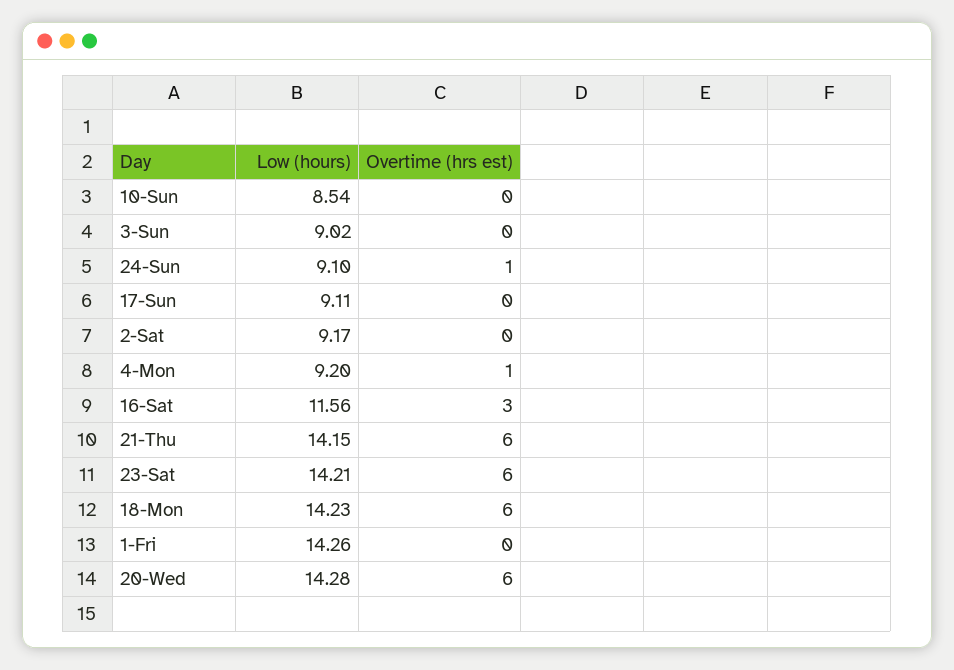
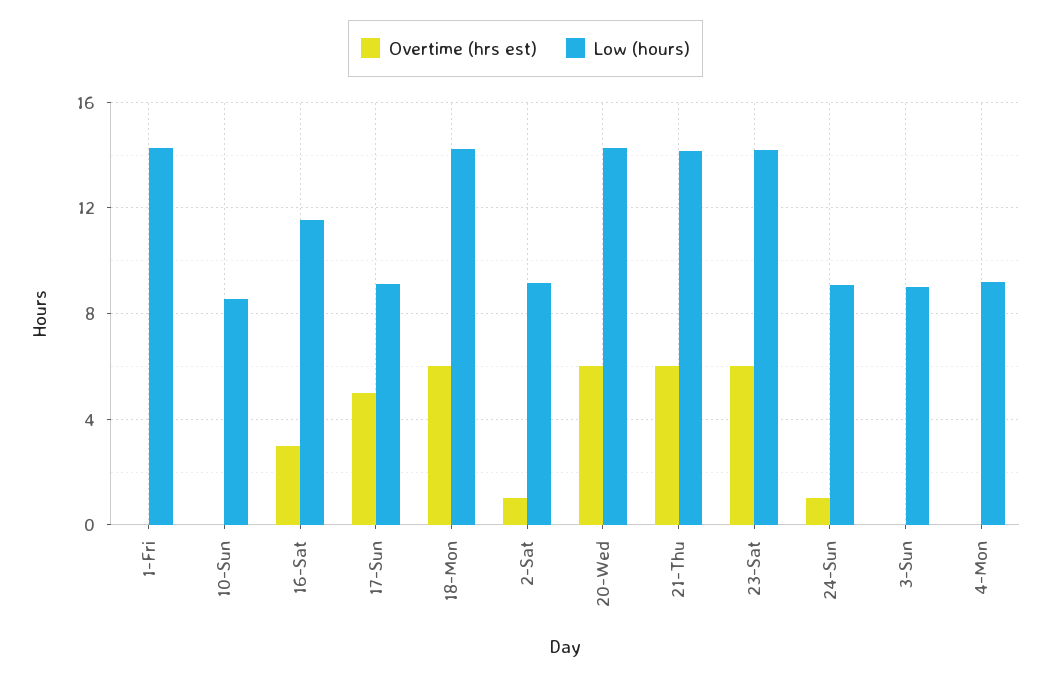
  {
    "Low (hours)": {
      "10-Sun": 8.54,
      "3-Sun": 9.02,
      "24-Sun": 9.1,
      "17-Sun": 9.11,
      "2-Sat": 9.17,
      "4-Mon": 9.2,
      "16-Sat": 11.56,
      "21-Thu": 14.15,
      "23-Sat": 14.21,
      "18-Mon": 14.23,
      "1-Fri": 14.26,
      "20-Wed": 14.28
    },
    "Overtime (hrs est)": {
      "10-Sun": 0,
      "3-Sun": 0,
      "24-Sun": 1,
-     "17-Sun": 0,
+     "17-Sun": 5,
-     "2-Sat": 0,
+     "2-Sat": 1,
-     "4-Mon": 1,
+     "4-Mon": 0,
      "16-Sat": 3,
      "21-Thu": 6,
      "23-Sat": 6,
      "18-Mon": 6,
      "1-Fri": 0,
      "20-Wed": 6
    }
  }

